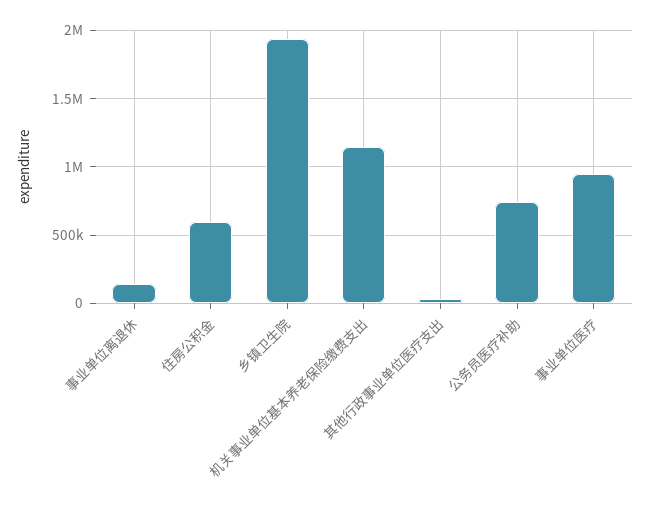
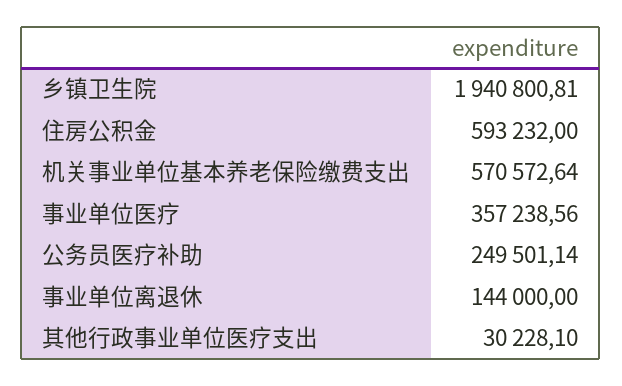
  {
    "事业单位离退休": 144000,
    "住房公积金": 593232,
    "乡镇卫生院": 1940800.81,
-   "机关事业单位基本养老保险缴费支出": 1150000,
+   "机关事业单位基本养老保险缴费支出": 570572.64,
    "其他行政事业单位医疗支出": 30228.1,
-   "公务员医疗补助": 750000,
+   "公务员医疗补助": 249501.14,
-   "事业单位医疗": 950000
+   "事业单位医疗": 357238.56
  }

